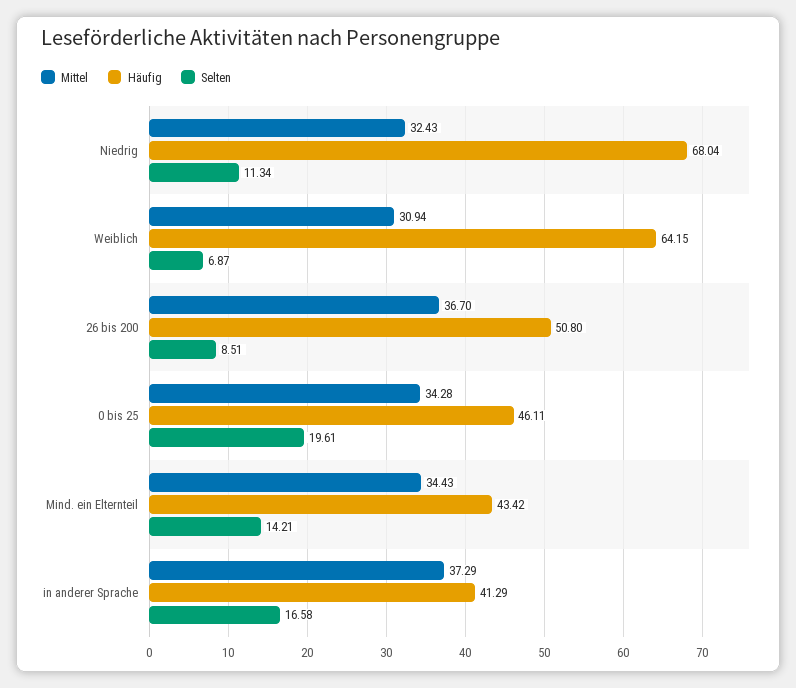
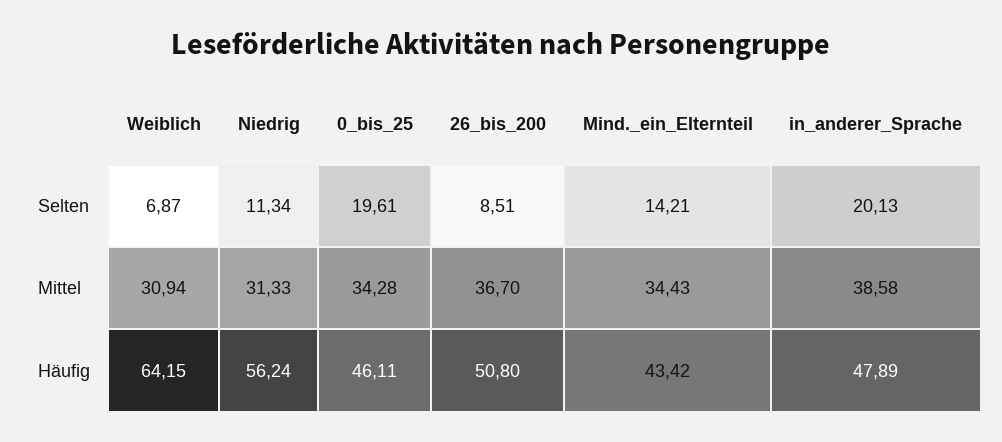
  {
    "Mittel": {
-     "Niedrig": 32.43,
+     "Niedrig": 31.33,
      "Weiblich": 30.94,
      "26 bis 200": 36.7,
      "0 bis 25": 34.28,
      "Mind. ein Elternteil": 34.43,
-     "in anderer Sprache": 37.29
+     "in anderer Sprache": 38.58
    },
    "Häufig": {
-     "Niedrig": 68.04,
+     "Niedrig": 56.24,
      "Weiblich": 64.15,
      "26 bis 200": 50.8,
      "0 bis 25": 46.11,
      "Mind. ein Elternteil": 43.42,
-     "in anderer Sprache": 41.29
+     "in anderer Sprache": 47.89
    },
    "Selten": {
      "Niedrig": 11.34,
      "Weiblich": 6.87,
      "26 bis 200": 8.51,
      "0 bis 25": 19.61,
      "Mind. ein Elternteil": 14.21,
-     "in anderer Sprache": 16.58
+     "in anderer Sprache": 20.13
    }
  }

